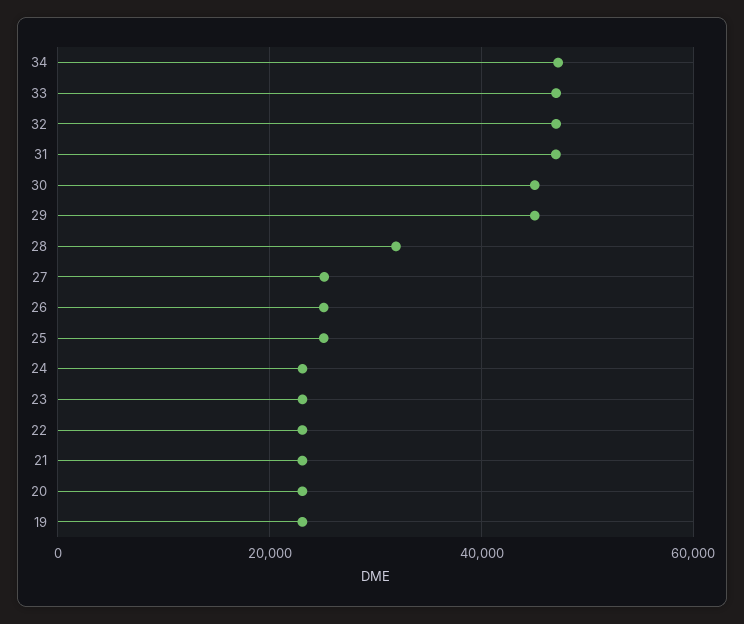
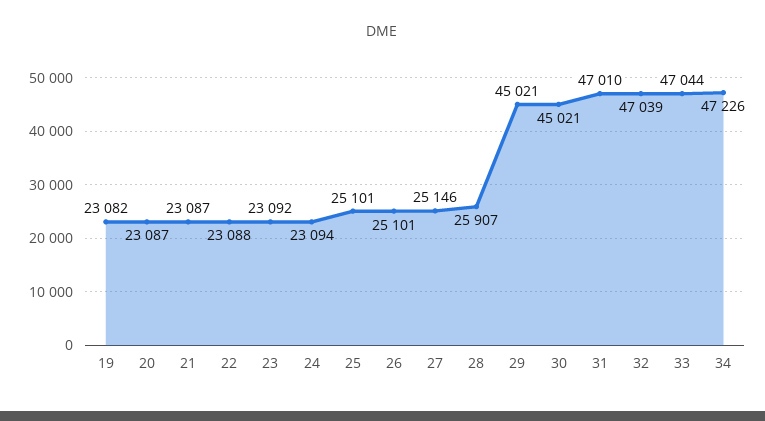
  {
    "34": 47226,
    "33": 47044,
    "32": 47039,
    "31": 47010,
    "30": 45021,
    "29": 45021,
-   "28": 32000,
+   "28": 25907,
    "27": 25146,
    "26": 25101,
    "25": 25101,
    "24": 23094,
    "23": 23092,
    "22": 23088,
    "21": 23087,
    "20": 23087,
    "19": 23082
  }

